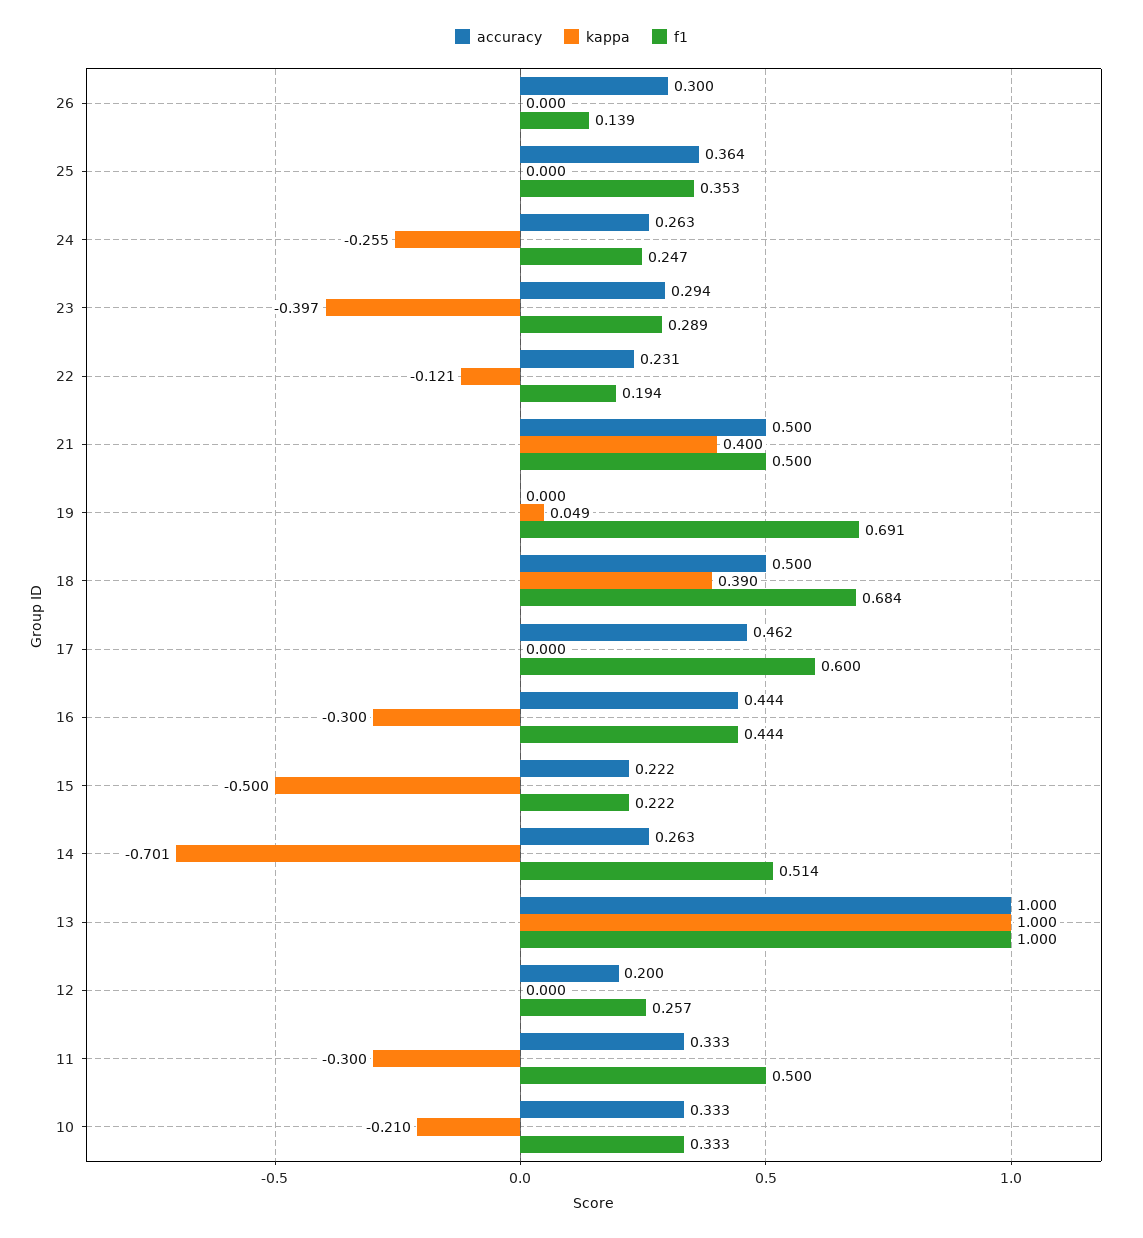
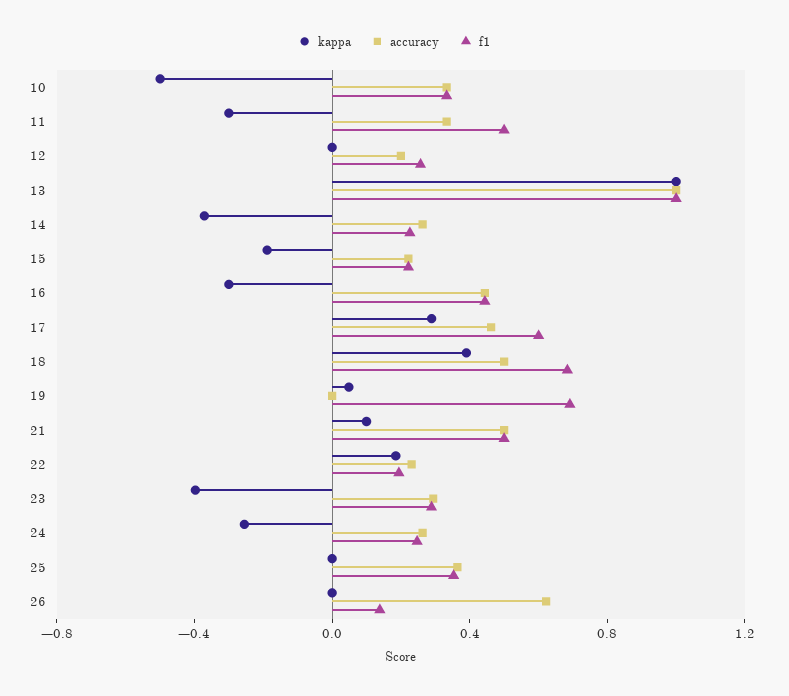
  {
    "accuracy": {
-     "26": 0.3,
+     "26": 0.6,
      "25": 0.364,
      "24": 0.263,
      "23": 0.294,
      "22": 0.231,
      "21": 0.5,
      "19": 0,
      "18": 0.5,
      "17": 0.462,
      "16": 0.444,
      "15": 0.222,
      "14": 0.263,
      "13": 1,
      "12": 0.2,
      "11": 0.333,
      "10": 0.333
    },
    "kappa": {
      "26": 0,
      "25": 0,
      "24": -0.255,
      "23": -0.397,
-     "22": -0.121,
+     "22": 0.2,
-     "21": 0.4,
+     "21": 0.1,
      "19": 0.049,
      "18": 0.39,
-     "17": 0,
+     "17": 0.3,
      "16": -0.3,
-     "15": -0.5,
+     "15": -0.2,
-     "14": -0.701,
+     "14": -0.4,
      "13": 1,
      "12": 0,
      "11": -0.3,
-     "10": -0.21
+     "10": -0.5
    },
    "f1": {
      "26": 0.139,
      "25": 0.353,
      "24": 0.247,
      "23": 0.289,
      "22": 0.194,
      "21": 0.5,
      "19": 0.691,
      "18": 0.684,
      "17": 0.6,
      "16": 0.444,
      "15": 0.222,
-     "14": 0.514,
+     "14": 0.2,
      "13": 1,
      "12": 0.257,
      "11": 0.5,
      "10": 0.333
    }
  }

